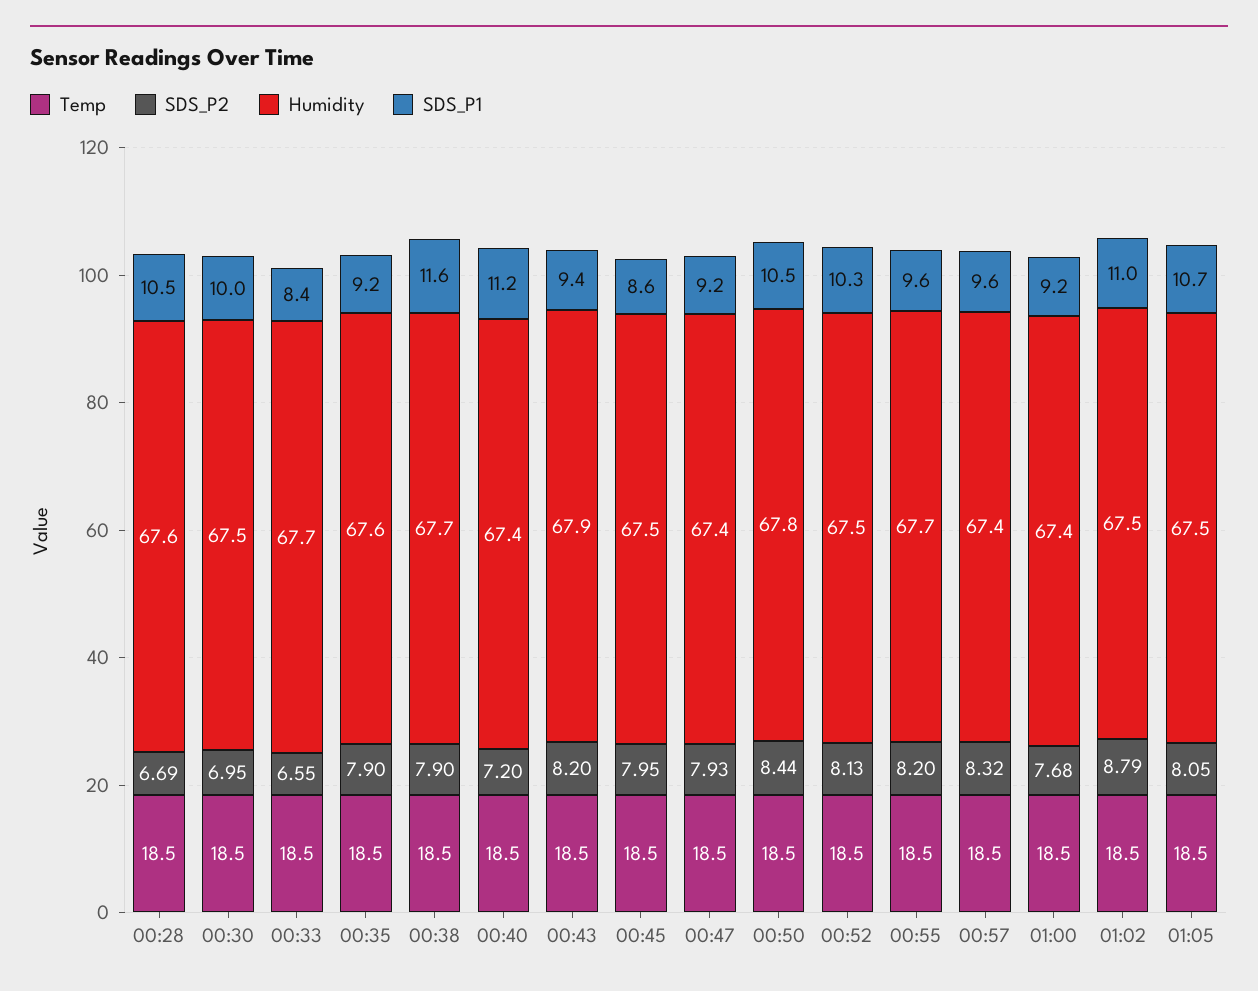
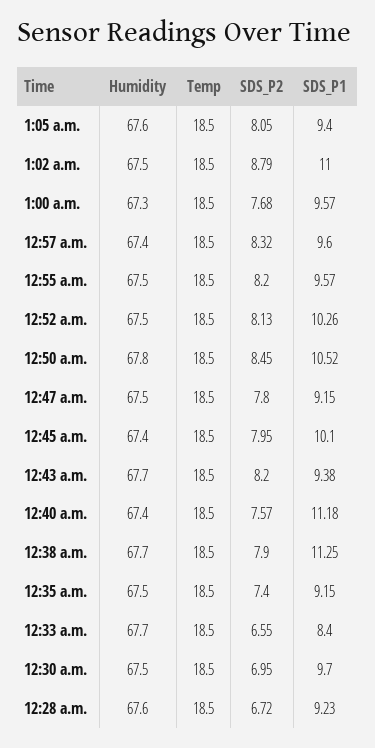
  {
    "Temp": {
      "00:28": 18.5,
      "00:30": 18.5,
      "00:33": 18.5,
      "00:35": 18.5,
      "00:38": 18.5,
      "00:40": 18.5,
      "00:43": 18.5,
      "00:45": 18.5,
      "00:47": 18.5,
      "00:50": 18.5,
      "00:52": 18.5,
      "00:55": 18.5,
      "00:57": 18.5,
      "01:00": 18.5,
      "01:02": 18.5,
      "01:05": 18.5
    },
    "SDS_P2": {
-     "00:28": 6.69,
+     "00:28": 6.72,
      "00:30": 6.95,
      "00:33": 6.55,
-     "00:35": 7.9,
+     "00:35": 7.4,
      "00:38": 7.9,
-     "00:40": 7.2,
+     "00:40": 7.57,
      "00:43": 8.2,
      "00:45": 7.95,
-     "00:47": 7.93,
+     "00:47": 7.8,
-     "00:50": 8.44,
+     "00:50": 8.45,
      "00:52": 8.13,
      "00:55": 8.2,
      "00:57": 8.32,
      "01:00": 7.68,
      "01:02": 8.79,
      "01:05": 8.05
    },
    "Humidity": {
      "00:28": 67.6,
      "00:30": 67.5,
      "00:33": 67.7,
-     "00:35": 67.6,
+     "00:35": 67.5,
      "00:38": 67.7,
      "00:40": 67.4,
-     "00:43": 67.9,
+     "00:43": 67.7,
-     "00:45": 67.5,
+     "00:45": 67.4,
-     "00:47": 67.4,
+     "00:47": 67.5,
      "00:50": 67.8,
      "00:52": 67.5,
-     "00:55": 67.7,
+     "00:55": 67.5,
      "00:57": 67.4,
-     "01:00": 67.4,
+     "01:00": 67.3,
      "01:02": 67.5,
-     "01:05": 67.5
+     "01:05": 67.6
    },
    "SDS_P1": {
-     "00:28": 10.5,
+     "00:28": 9.23,
-     "00:30": 10,
+     "00:30": 9.7,
      "00:33": 8.4,
      "00:35": 9.15,
-     "00:38": 11.6,
+     "00:38": 11.25,
      "00:40": 11.18,
      "00:43": 9.38,
-     "00:45": 8.6,
+     "00:45": 10.1,
      "00:47": 9.15,
      "00:50": 10.52,
      "00:52": 10.26,
      "00:55": 9.57,
      "00:57": 9.6,
-     "01:00": 9.2,
+     "01:00": 9.57,
      "01:02": 11,
-     "01:05": 10.7
+     "01:05": 9.4
    }
  }

